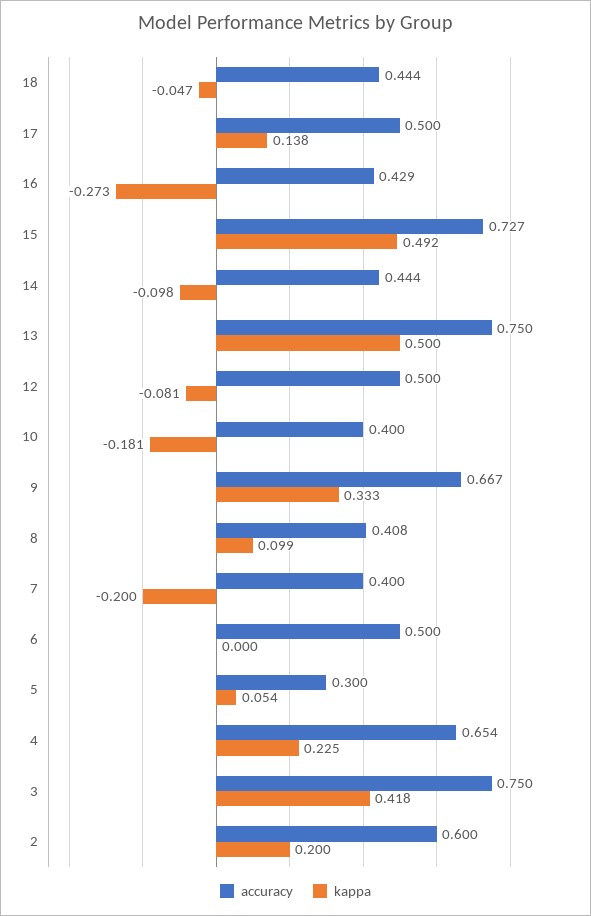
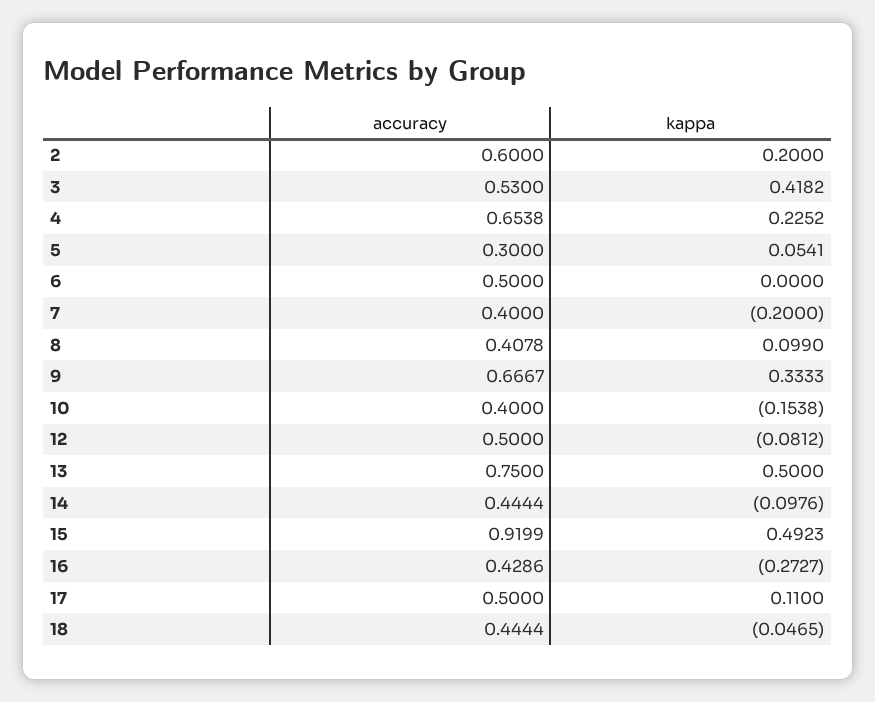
  {
    "accuracy": {
      "18": 0.4444,
      "17": 0.5,
      "16": 0.4286,
-     "15": 0.727,
+     "15": 0.9199,
      "14": 0.4444,
      "13": 0.75,
      "12": 0.5,
      "10": 0.4,
      "9": 0.6667,
      "8": 0.4078,
      "7": 0.4,
      "6": 0.5,
      "5": 0.3,
      "4": 0.6538,
-     "3": 0.75,
+     "3": 0.53,
      "2": 0.6
    },
    "kappa": {
      "18": -0.0465,
-     "17": 0.138,
+     "17": 0.11,
      "16": -0.2727,
      "15": 0.4923,
      "14": -0.0976,
      "13": 0.5,
      "12": -0.0812,
-     "10": -0.181,
+     "10": -0.1538,
      "9": 0.3333,
      "8": 0.099,
      "7": -0.2,
      "6": 0,
      "5": 0.0541,
      "4": 0.2252,
      "3": 0.4182,
      "2": 0.2
    }
  }

